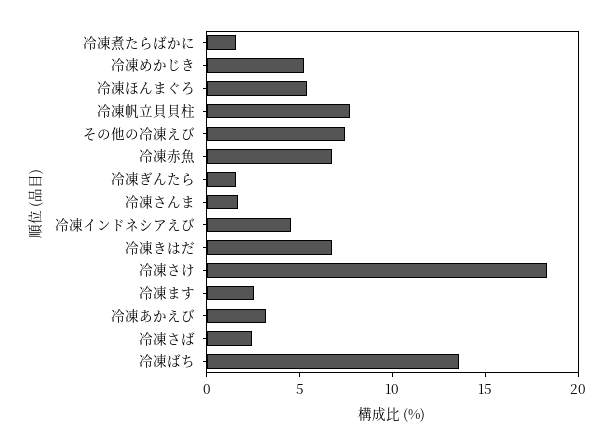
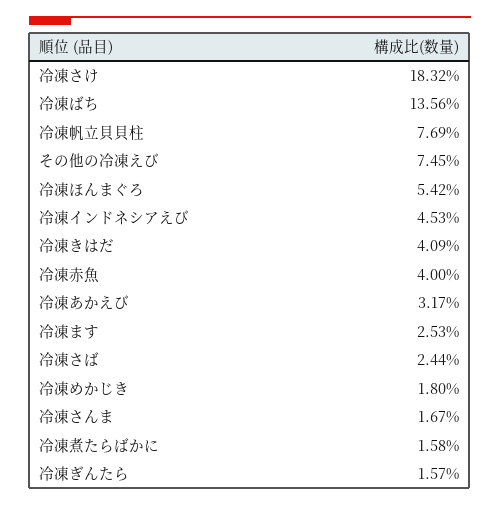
  {
    "冷凍煮たらばかに": 1.58,
-   "冷凍めかじき": 5,
+   "冷凍めかじき": 1.8,
    "冷凍ほんまぐろ": 5.42,
    "冷凍帆立貝貝柱": 7.69,
    "その他の冷凍えび": 7.45,
-   "冷凍赤魚": 7,
+   "冷凍赤魚": 4,
    "冷凍ぎんたら": 1.57,
    "冷凍さんま": 1.67,
    "冷凍インドネシアえび": 4.53,
-   "冷凍きはだ": 7,
+   "冷凍きはだ": 4.09,
    "冷凍さけ": 18.32,
    "冷凍ます": 2.53,
    "冷凍あかえび": 3.17,
    "冷凍さば": 2.44,
    "冷凍ばち": 13.56
  }

